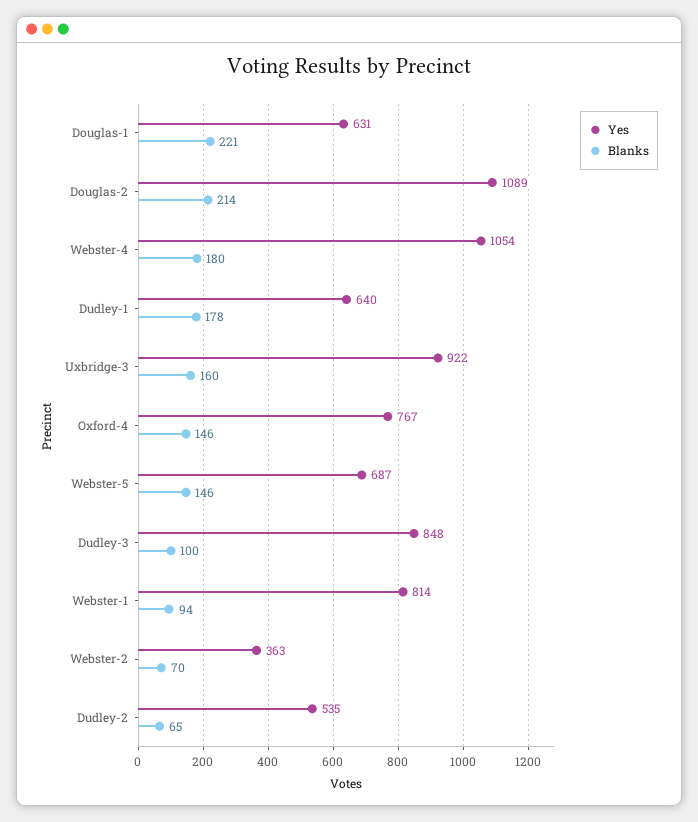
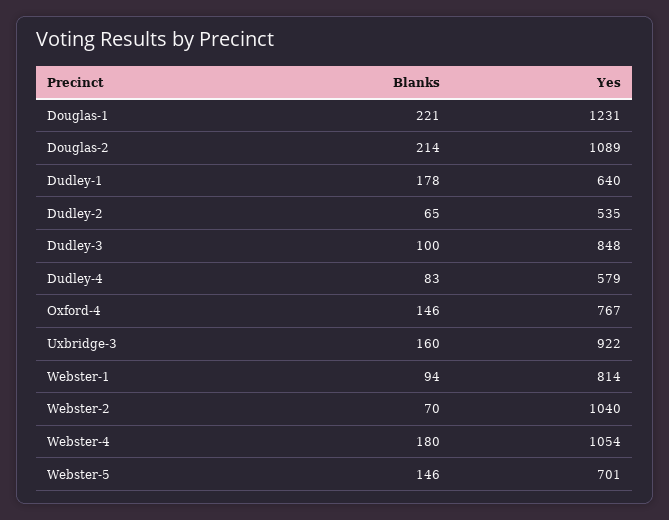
  {
    "Yes": {
-     "Douglas-1": 631,
+     "Douglas-1": 1231,
      "Douglas-2": 1089,
      "Webster-4": 1054,
      "Dudley-1": 640,
      "Uxbridge-3": 922,
      "Oxford-4": 767,
-     "Webster-5": 687,
+     "Webster-5": 701,
      "Dudley-3": 848,
      "Webster-1": 814,
-     "Webster-2": 363,
+     "Webster-2": 1040,
-     "Dudley-2": 535
+     "Dudley-2": 535,
+     "Dudley-4": 579
    },
    "Blanks": {
      "Douglas-1": 221,
      "Douglas-2": 214,
      "Webster-4": 180,
      "Dudley-1": 178,
      "Uxbridge-3": 160,
      "Oxford-4": 146,
      "Webster-5": 146,
      "Dudley-3": 100,
      "Webster-1": 94,
      "Webster-2": 70,
-     "Dudley-2": 65
+     "Dudley-2": 65,
+     "Dudley-4": 83
    }
  }

